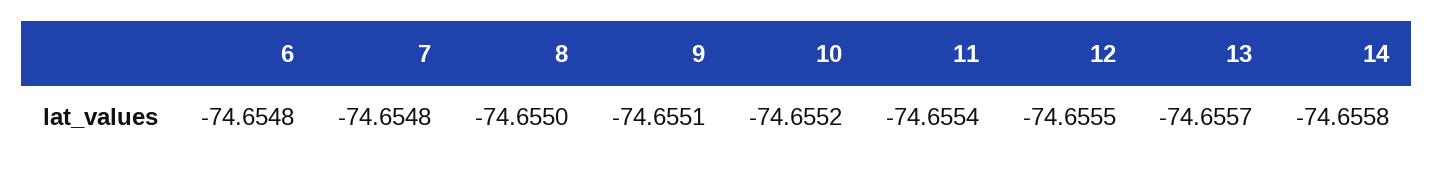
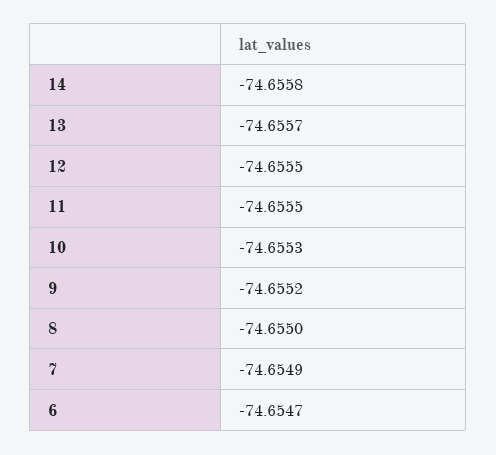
  {
-   "6": -74.6548,
+   "6": -74.6547,
-   "7": -74.6548,
+   "7": -74.6549,
    "8": -74.655,
-   "9": -74.6551,
+   "9": -74.6552,
-   "10": -74.6552,
+   "10": -74.6553,
-   "11": -74.6554,
+   "11": -74.6555,
    "12": -74.6555,
    "13": -74.6557,
    "14": -74.6558
  }

